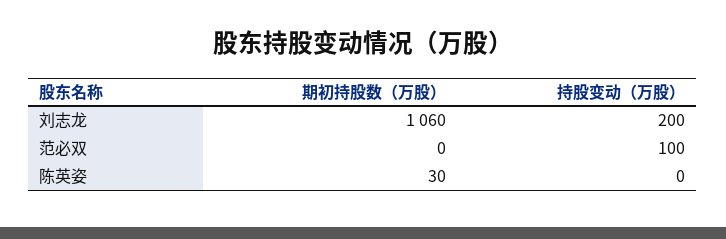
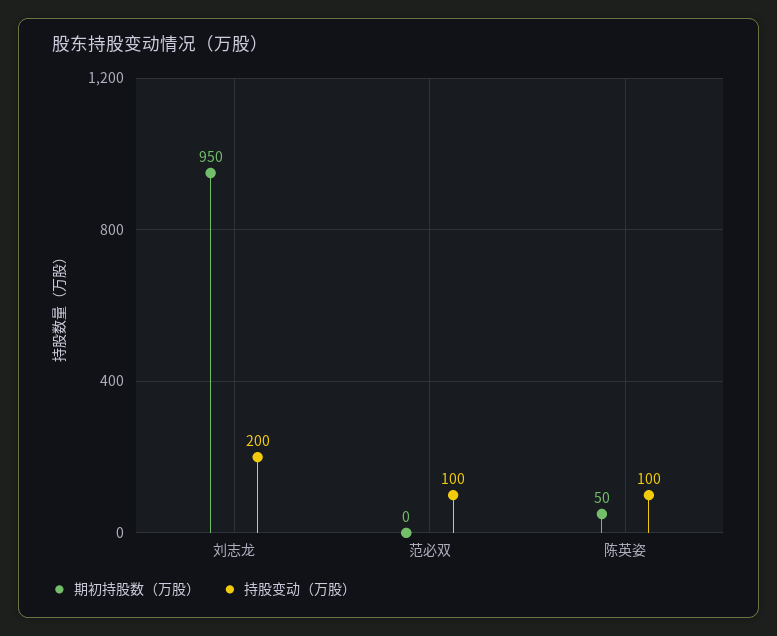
  {
    "期初持股数（万股）": {
-     "刘志龙": 1060,
+     "刘志龙": 950,
      "范必双": 0,
-     "陈英姿": 30
+     "陈英姿": 50
    },
    "持股变动（万股）": {
      "刘志龙": 200,
      "范必双": 100,
-     "陈英姿": 0
+     "陈英姿": 100
    }
  }

